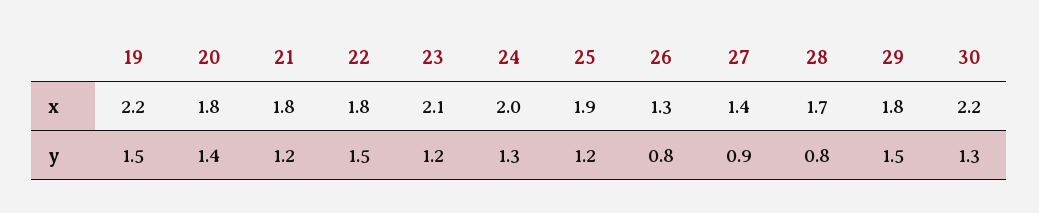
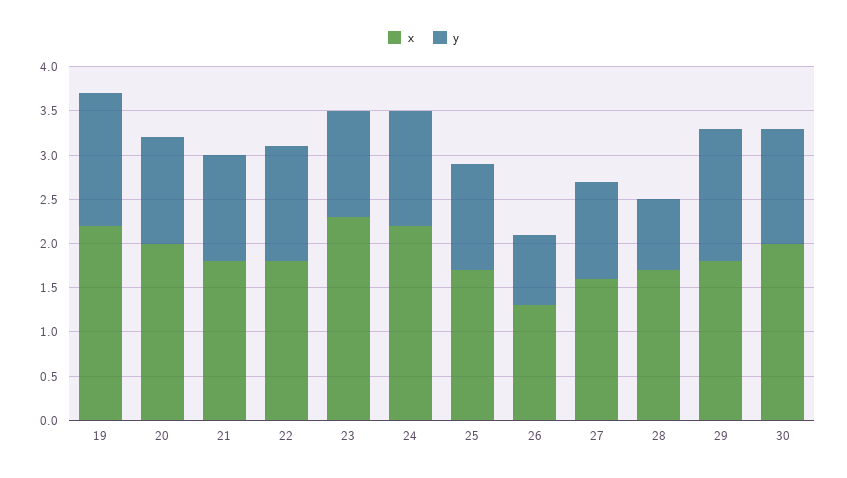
  {
    "x": {
      "19": 2.2,
-     "20": 1.8,
+     "20": 2,
      "21": 1.8,
      "22": 1.8,
-     "23": 2.1,
+     "23": 2.3,
-     "24": 2,
+     "24": 2.2,
-     "25": 1.9,
+     "25": 1.7,
      "26": 1.3,
-     "27": 1.4,
+     "27": 1.6,
      "28": 1.7,
      "29": 1.8,
-     "30": 2.2
+     "30": 2
    },
    "y": {
      "19": 1.5,
-     "20": 1.4,
+     "20": 1.2,
      "21": 1.2,
-     "22": 1.5,
+     "22": 1.3,
      "23": 1.2,
      "24": 1.3,
      "25": 1.2,
      "26": 0.8,
-     "27": 0.9,
+     "27": 1.1,
      "28": 0.8,
      "29": 1.5,
      "30": 1.3
    }
  }

